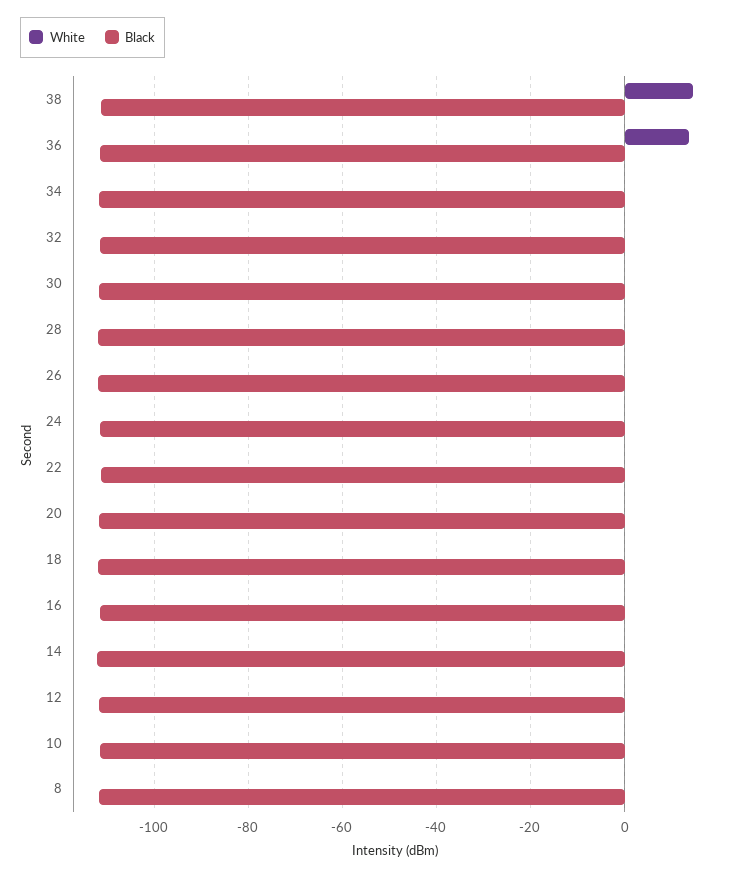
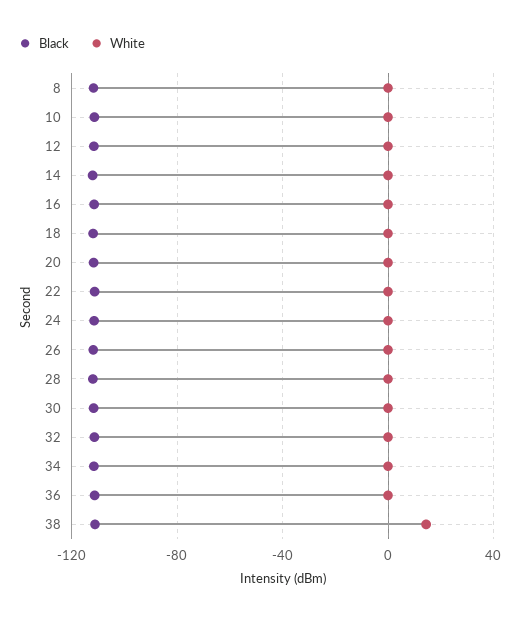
  {
    "White": {
      "38": 14,
-     "36": 14,
+     "36": 0,
      "34": 0,
      "32": 0,
      "30": 0,
      "28": 0,
      "26": 0,
      "24": 0,
      "22": 0,
      "20": 0,
      "18": 0,
      "16": 0,
      "14": 0,
      "12": 0,
      "10": 0,
      "8": 0
    },
    "Black": {
      "38": -112,
      "36": -112,
      "34": -112,
      "32": -112,
      "30": -112,
      "28": -112,
      "26": -112,
      "24": -112,
      "22": -112,
      "20": -112,
      "18": -112,
      "16": -112,
      "14": -112,
      "12": -112,
      "10": -112,
      "8": -112
    }
  }

